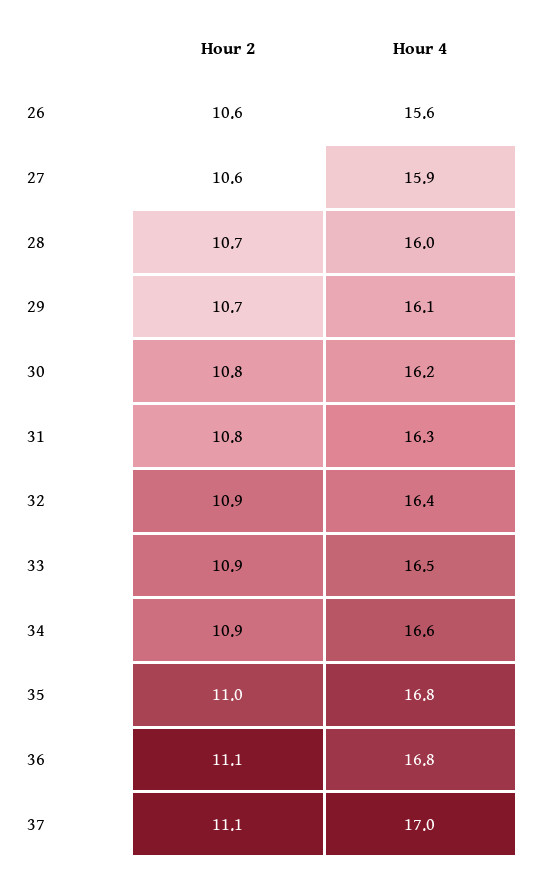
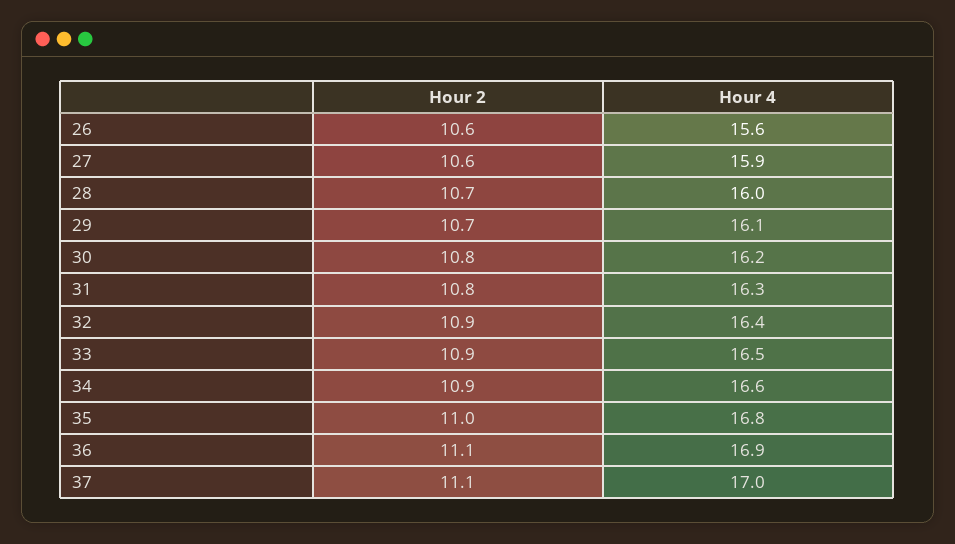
  {
    "Hour 2": {
      "26": 10.6,
      "27": 10.6,
      "28": 10.7,
      "29": 10.7,
      "30": 10.8,
      "31": 10.8,
      "32": 10.9,
      "33": 10.9,
      "34": 10.9,
      "35": 11,
      "36": 11.1,
      "37": 11.1
    },
    "Hour 4": {
      "26": 15.6,
      "27": 15.9,
      "28": 16,
      "29": 16.1,
      "30": 16.2,
      "31": 16.3,
      "32": 16.4,
      "33": 16.5,
      "34": 16.6,
      "35": 16.8,
-     "36": 16.8,
+     "36": 16.9,
      "37": 17
    }
  }

